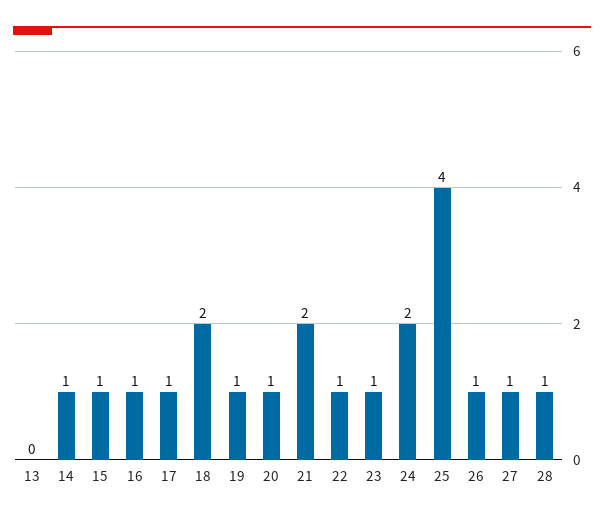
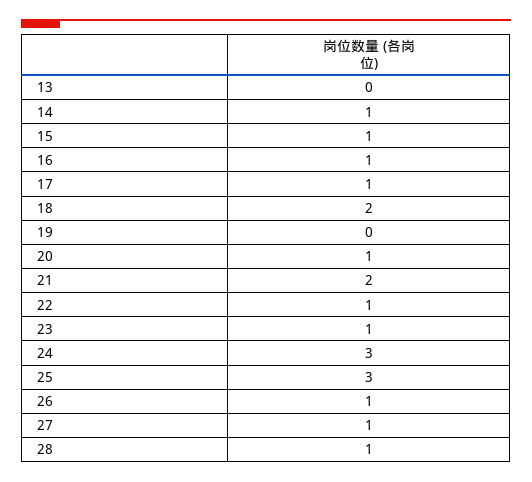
  {
    "13": 0,
    "14": 1,
    "15": 1,
    "16": 1,
    "17": 1,
    "18": 2,
-   "19": 1,
+   "19": 0,
    "20": 1,
    "21": 2,
    "22": 1,
    "23": 1,
-   "24": 2,
+   "24": 3,
-   "25": 4,
+   "25": 3,
    "26": 1,
    "27": 1,
    "28": 1
  }

